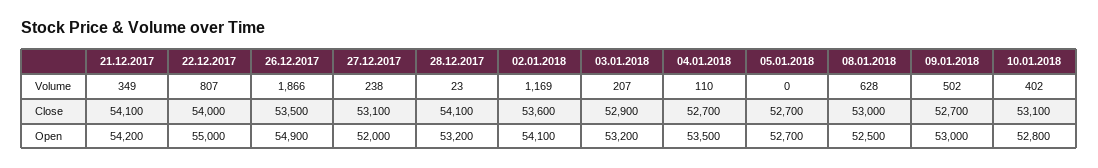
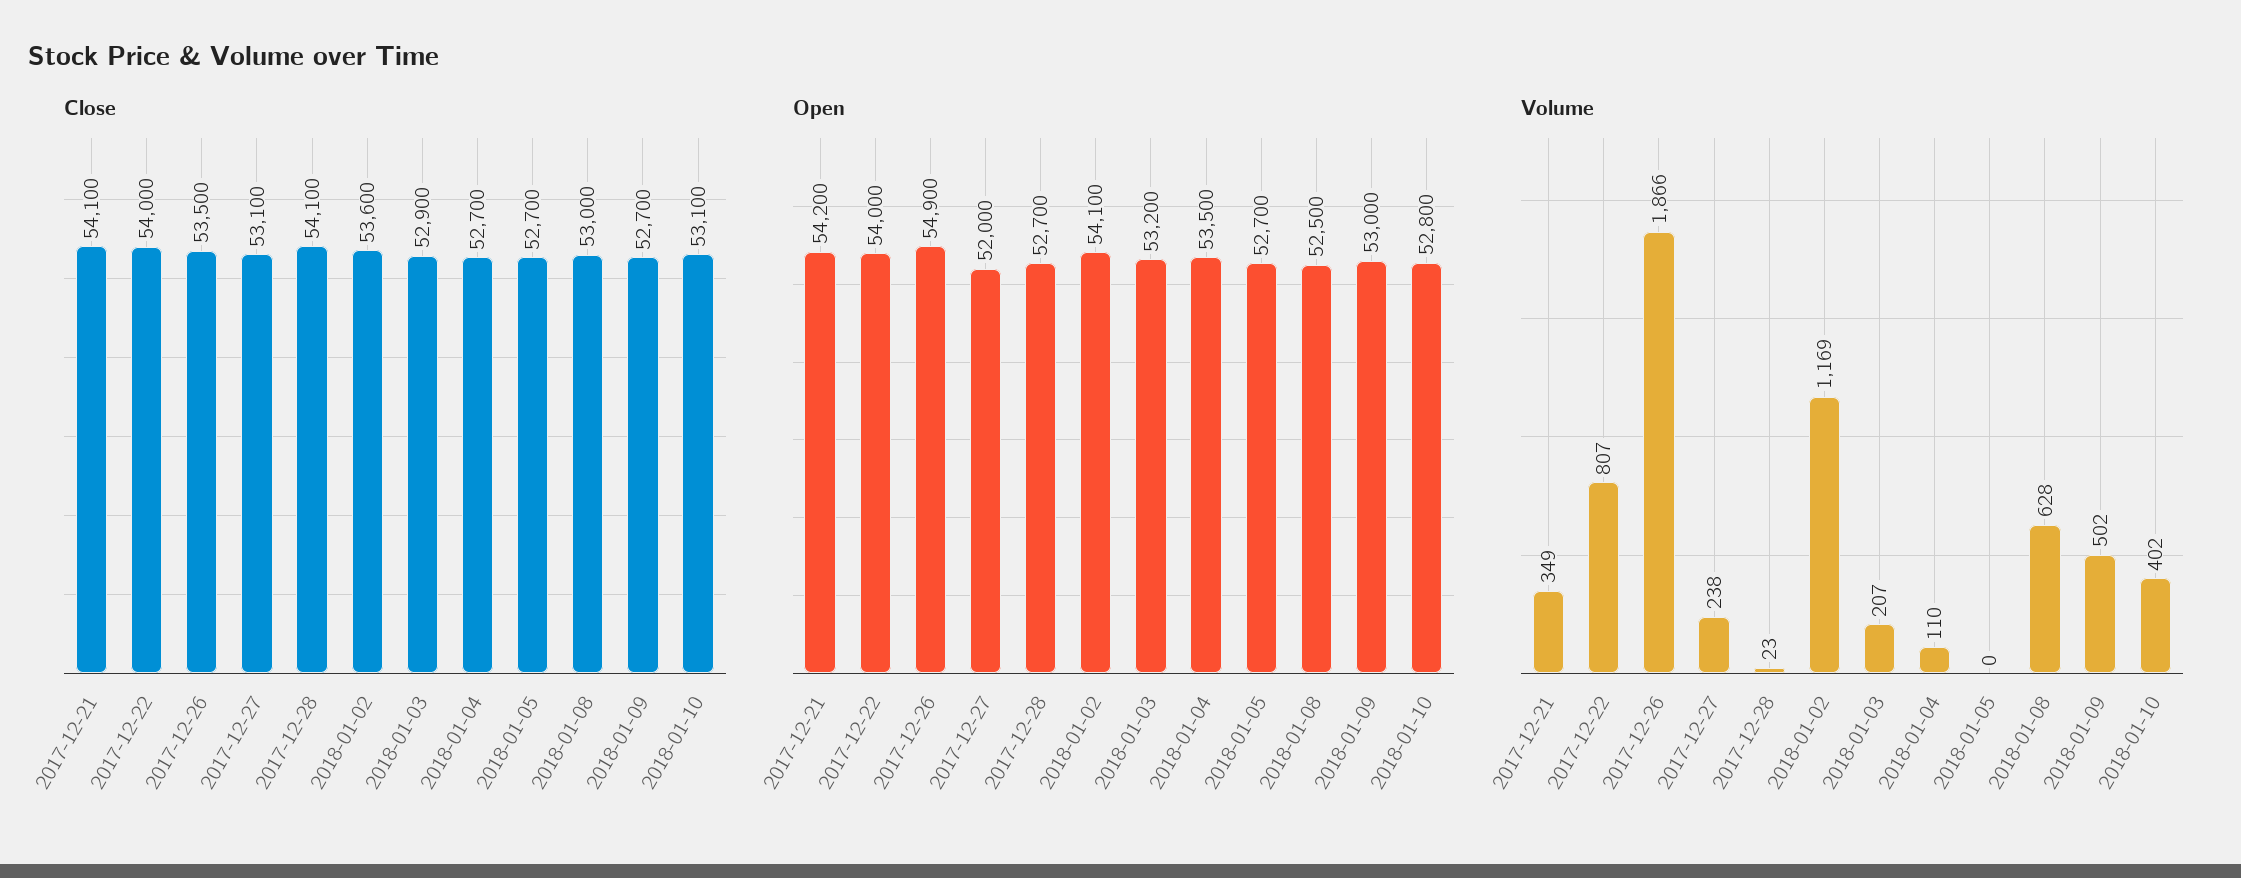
  {
    "Volume": {
      "21.12.2017": 349,
      "22.12.2017": 807,
      "26.12.2017": 1866,
      "27.12.2017": 238,
      "28.12.2017": 23,
      "02.01.2018": 1169,
      "03.01.2018": 207,
      "04.01.2018": 110,
      "05.01.2018": 0,
      "08.01.2018": 628,
      "09.01.2018": 502,
      "10.01.2018": 402
    },
    "Close": {
      "21.12.2017": 54100,
      "22.12.2017": 54000,
      "26.12.2017": 53500,
      "27.12.2017": 53100,
      "28.12.2017": 54100,
      "02.01.2018": 53600,
      "03.01.2018": 52900,
      "04.01.2018": 52700,
      "05.01.2018": 52700,
      "08.01.2018": 53000,
      "09.01.2018": 52700,
      "10.01.2018": 53100
    },
    "Open": {
      "21.12.2017": 54200,
-     "22.12.2017": 55000,
+     "22.12.2017": 54000,
      "26.12.2017": 54900,
      "27.12.2017": 52000,
-     "28.12.2017": 53200,
+     "28.12.2017": 52700,
      "02.01.2018": 54100,
      "03.01.2018": 53200,
      "04.01.2018": 53500,
      "05.01.2018": 52700,
      "08.01.2018": 52500,
      "09.01.2018": 53000,
      "10.01.2018": 52800
    }
  }

